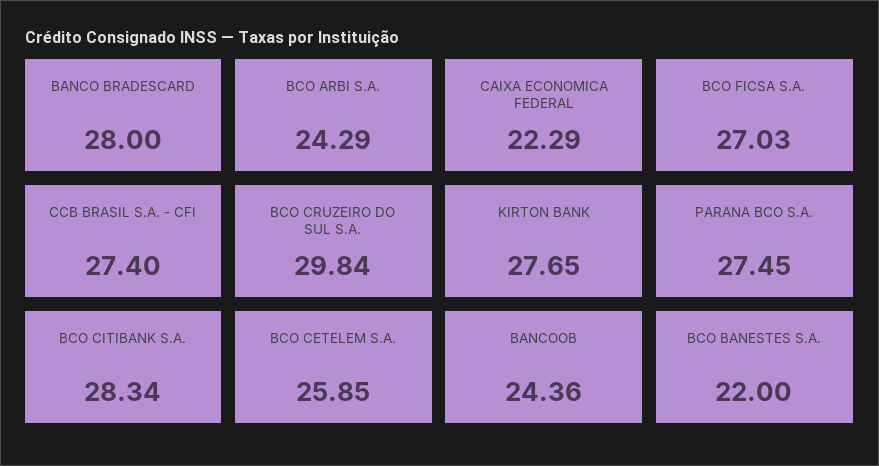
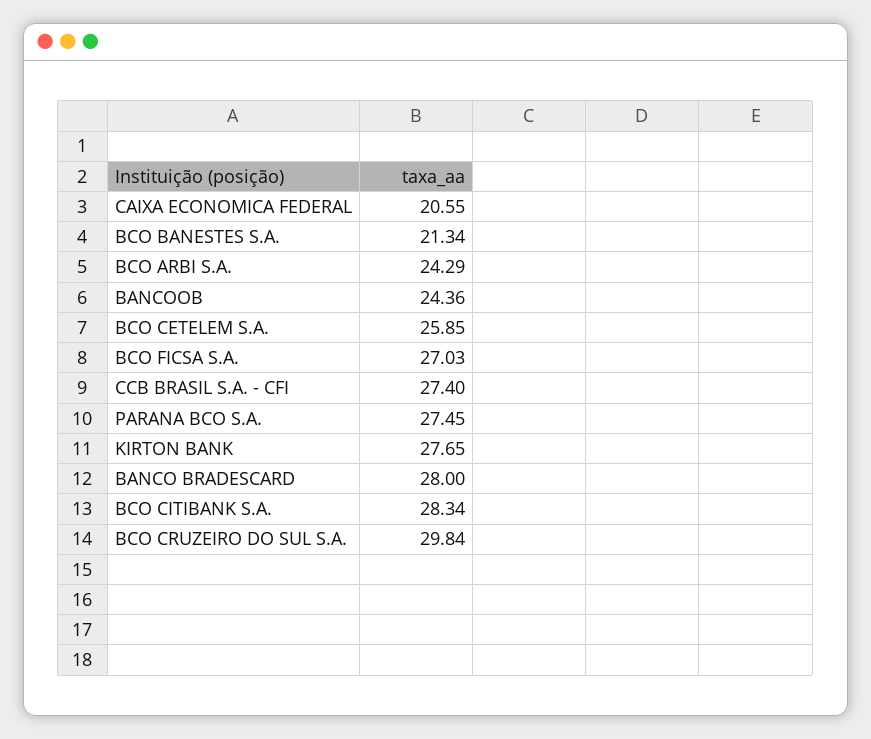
  {
    "BANCO BRADESCARD": 28,
    "BCO ARBI S.A.": 24.29,
-   "CAIXA ECONOMICA FEDERAL": 22.29,
+   "CAIXA ECONOMICA FEDERAL": 20.55,
    "BCO FICSA S.A.": 27.03,
    "CCB BRASIL S.A. - CFI": 27.4,
    "BCO CRUZEIRO DO SUL S.A.": 29.84,
    "KIRTON BANK": 27.65,
    "PARANA BCO S.A.": 27.45,
    "BCO CITIBANK S.A.": 28.34,
    "BCO CETELEM S.A.": 25.85,
    "BANCOOB": 24.36,
-   "BCO BANESTES S.A.": 22
+   "BCO BANESTES S.A.": 21.34
  }

